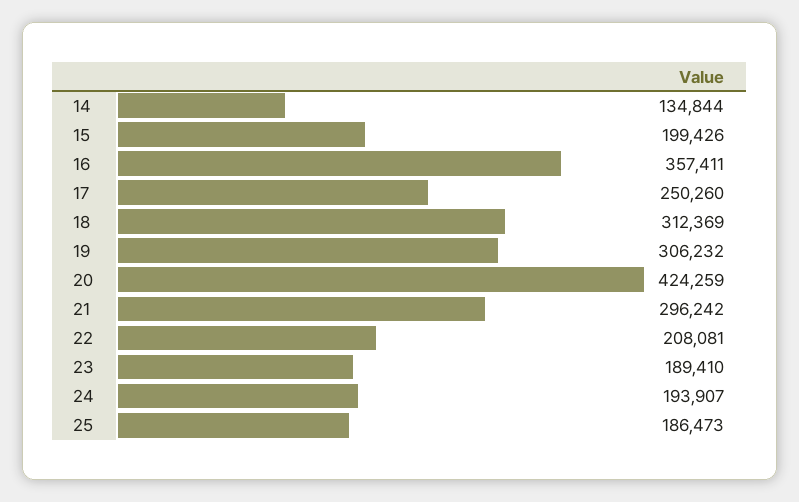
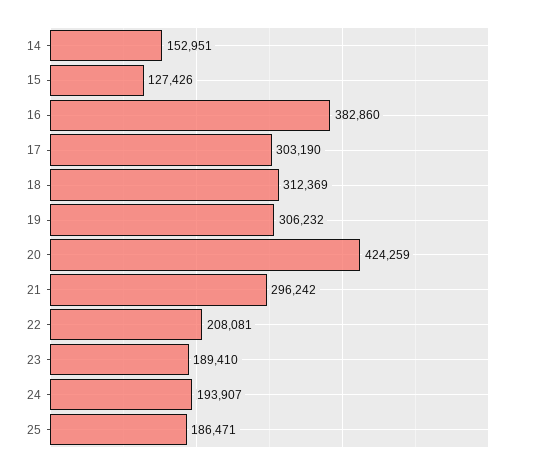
  {
-   "14": 134844,
+   "14": 152951,
-   "15": 199426,
+   "15": 127426,
-   "16": 357411,
+   "16": 382860,
-   "17": 250260,
+   "17": 303190,
    "18": 312369,
    "19": 306232,
    "20": 424259,
    "21": 296242,
    "22": 208081,
    "23": 189410,
    "24": 193907,
-   "25": 186473
+   "25": 186471
  }

